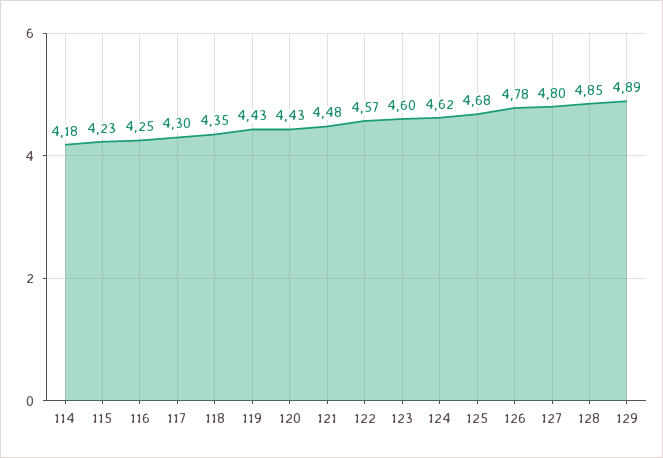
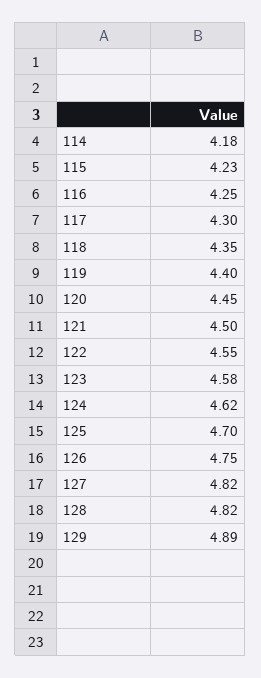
  {
    "114": 4.18,
    "115": 4.23,
    "116": 4.25,
    "117": 4.3,
    "118": 4.35,
-   "119": 4.43,
+   "119": 4.4,
-   "120": 4.43,
+   "120": 4.45,
-   "121": 4.48,
+   "121": 4.5,
-   "122": 4.57,
+   "122": 4.55,
-   "123": 4.6,
+   "123": 4.58,
    "124": 4.62,
-   "125": 4.68,
+   "125": 4.7,
-   "126": 4.78,
+   "126": 4.75,
-   "127": 4.8,
+   "127": 4.82,
-   "128": 4.85,
+   "128": 4.82,
    "129": 4.89
  }

